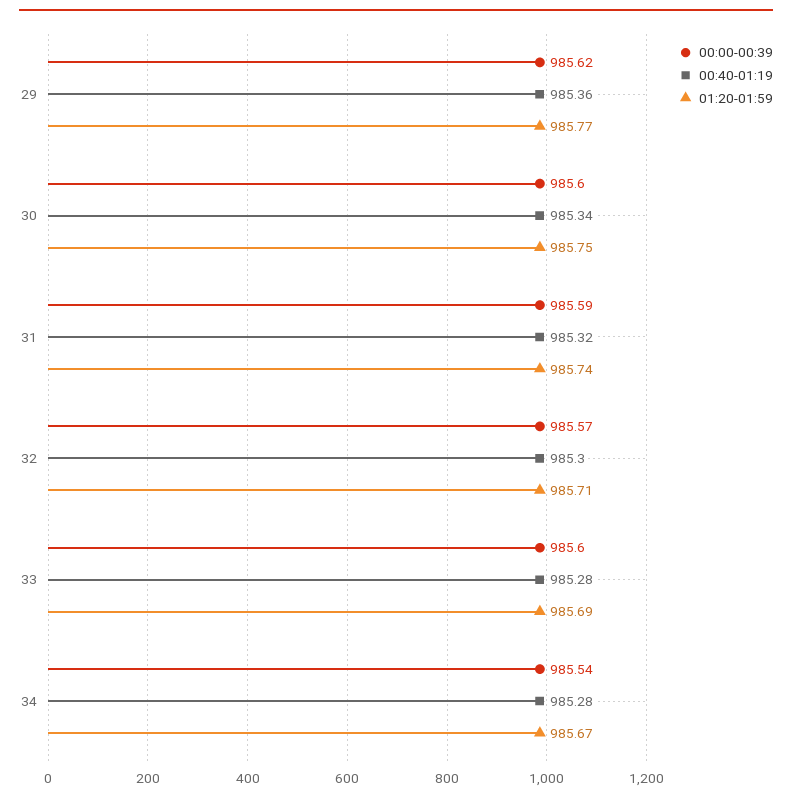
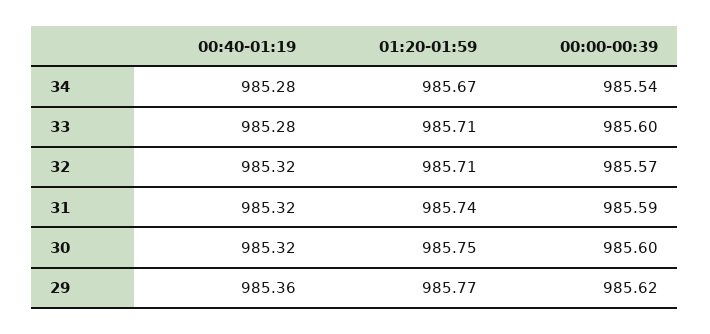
  {
    "00:00-00:39": {
      "29": 985.62,
      "30": 985.6,
      "31": 985.59,
      "32": 985.57,
      "33": 985.6,
      "34": 985.54
    },
    "00:40-01:19": {
      "29": 985.36,
-     "30": 985.34,
+     "30": 985.32,
      "31": 985.32,
-     "32": 985.3,
+     "32": 985.32,
      "33": 985.28,
      "34": 985.28
    },
    "01:20-01:59": {
      "29": 985.77,
      "30": 985.75,
      "31": 985.74,
      "32": 985.71,
-     "33": 985.69,
+     "33": 985.71,
      "34": 985.67
    }
  }

